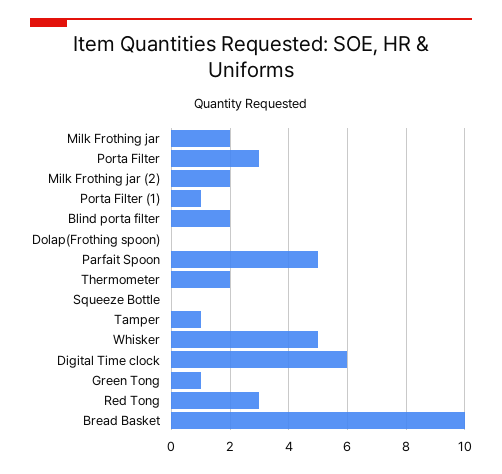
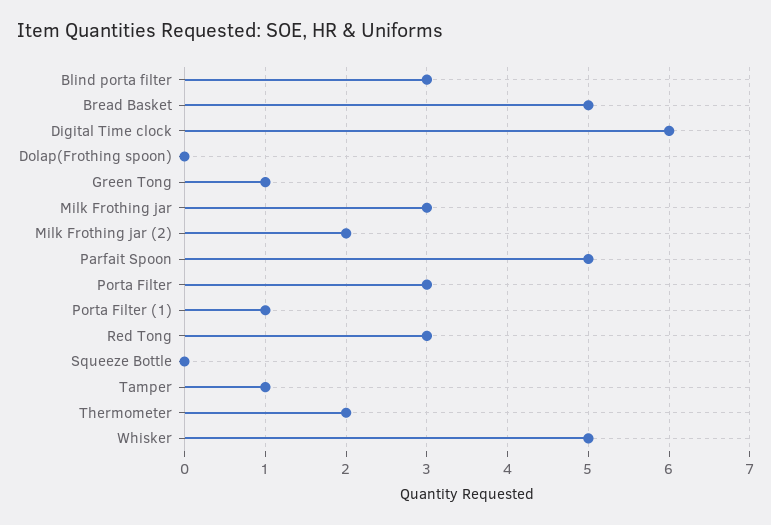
  {
-   "Milk Frothing jar": 2,
+   "Milk Frothing jar": 3,
    "Porta Filter": 3,
    "Milk Frothing jar (2)": 2,
    "Porta Filter (1)": 1,
-   "Blind porta filter": 2,
+   "Blind porta filter": 3,
    "Dolap(Frothing spoon)": 0,
    "Parfait Spoon": 5,
    "Thermometer": 2,
    "Squeeze Bottle": 0,
    "Tamper": 1,
    "Whisker": 5,
    "Digital Time clock": 6,
    "Green Tong": 1,
    "Red Tong": 3,
-   "Bread Basket": 10
+   "Bread Basket": 5
  }

